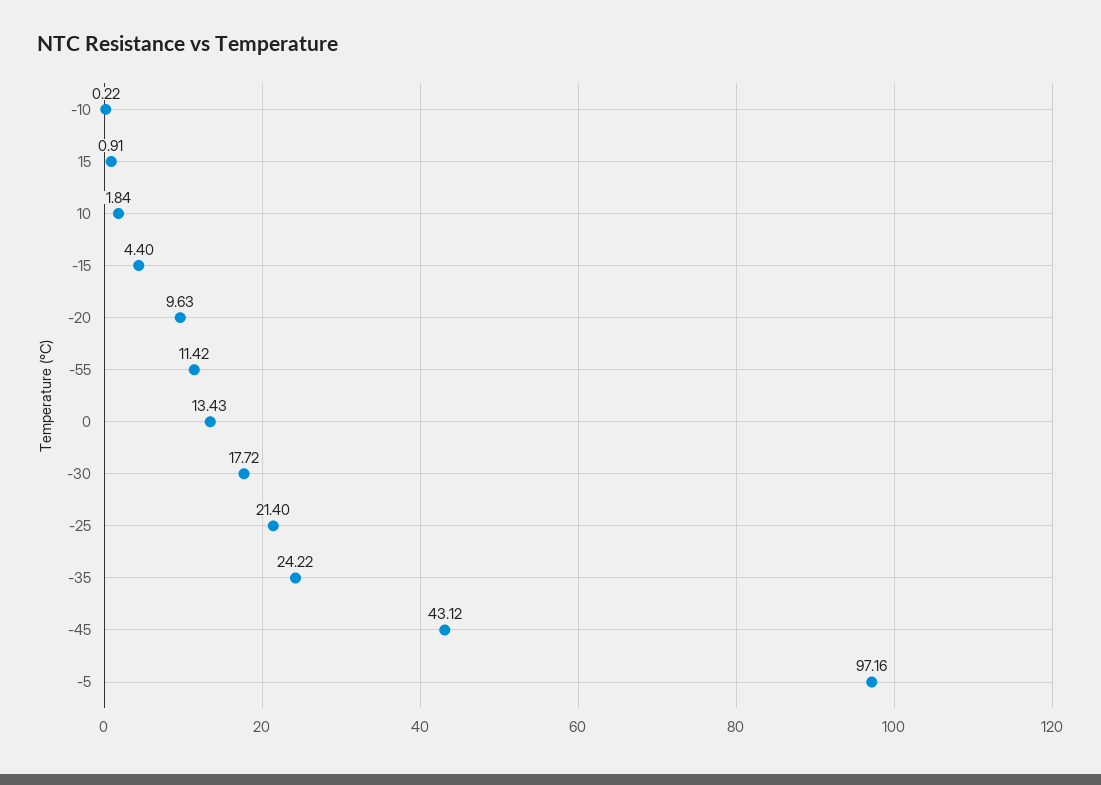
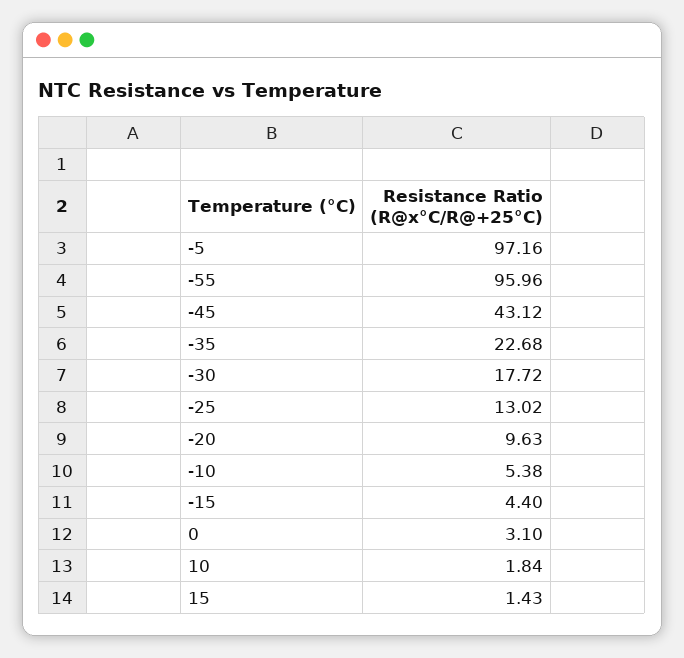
  {
-   "-10": 0.22,
+   "-10": 5.38,
-   "15": 0.91,
+   "15": 1.43,
    "10": 1.84,
    "-15": 4.4,
    "-20": 9.63,
-   "-55": 11.42,
+   "-55": 95.96,
-   "0": 13.43,
+   "0": 3.1,
    "-30": 17.72,
-   "-25": 21.4,
+   "-25": 13.02,
-   "-35": 24.22,
+   "-35": 22.68,
    "-45": 43.12,
    "-5": 97.16
  }

